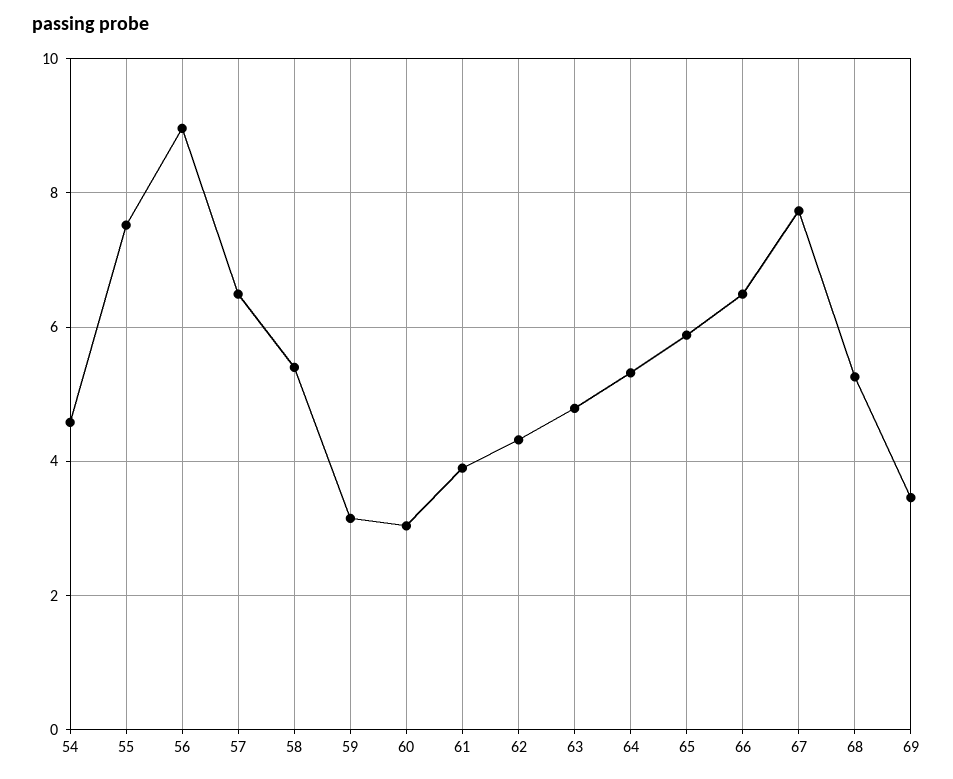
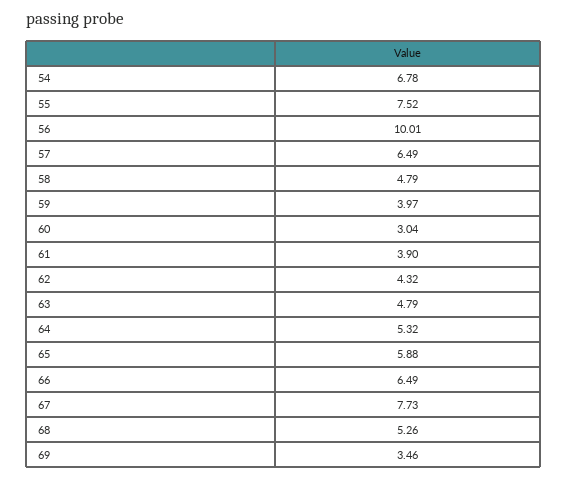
  {
-   "54": 4.6,
+   "54": 6.78,
    "55": 7.52,
-   "56": 9,
+   "56": 10.01,
    "57": 6.49,
-   "58": 5.4,
+   "58": 4.79,
-   "59": 3.2,
+   "59": 3.97,
    "60": 3.04,
    "61": 3.9,
    "62": 4.32,
    "63": 4.79,
    "64": 5.32,
    "65": 5.88,
    "66": 6.49,
    "67": 7.73,
    "68": 5.26,
    "69": 3.46
  }

